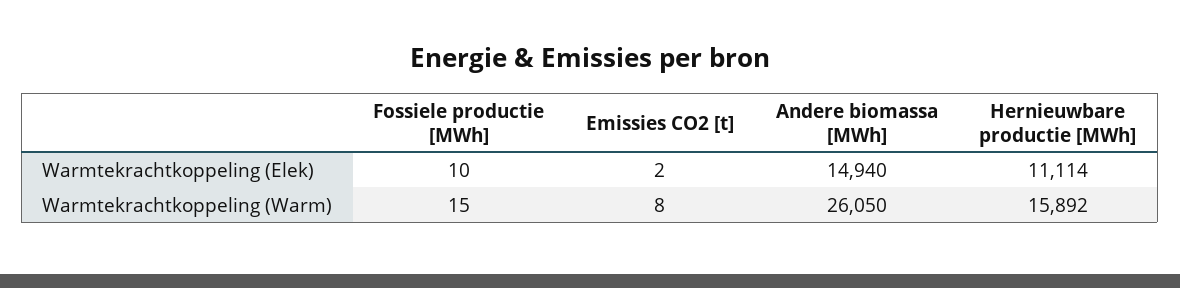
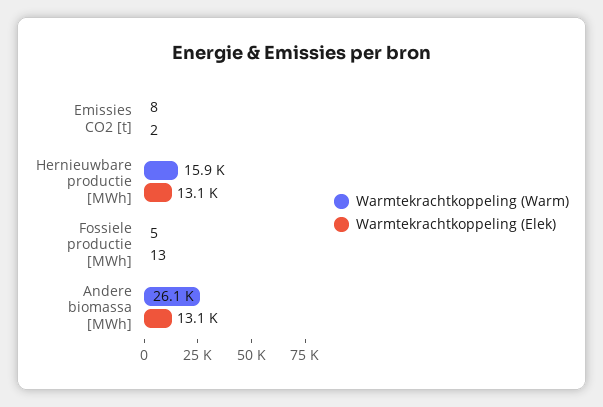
  {
    "Warmtekrachtkoppeling (Elek)": {
-     "Fossiele productie [MWh]": 10,
+     "Fossiele productie [MWh]": 13,
      "Emissies CO2 [t]": 2,
-     "Andere biomassa [MWh]": 14940,
+     "Andere biomassa [MWh]": 13100,
-     "Hernieuwbare productie [MWh]": 11114
+     "Hernieuwbare productie [MWh]": 13100
    },
    "Warmtekrachtkoppeling (Warm)": {
-     "Fossiele productie [MWh]": 15,
+     "Fossiele productie [MWh]": 5,
      "Emissies CO2 [t]": 8,
      "Andere biomassa [MWh]": 26050,
      "Hernieuwbare productie [MWh]": 15892
    }
  }

